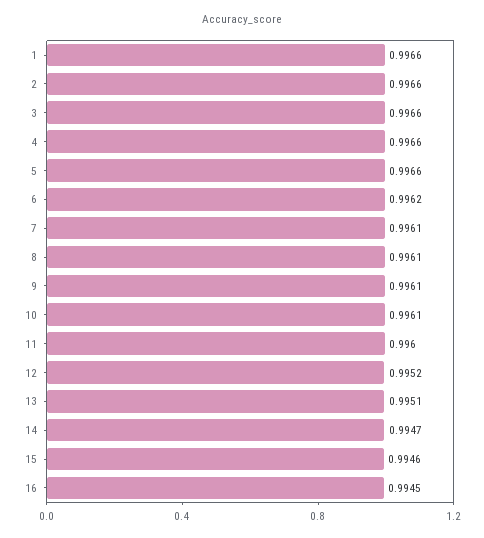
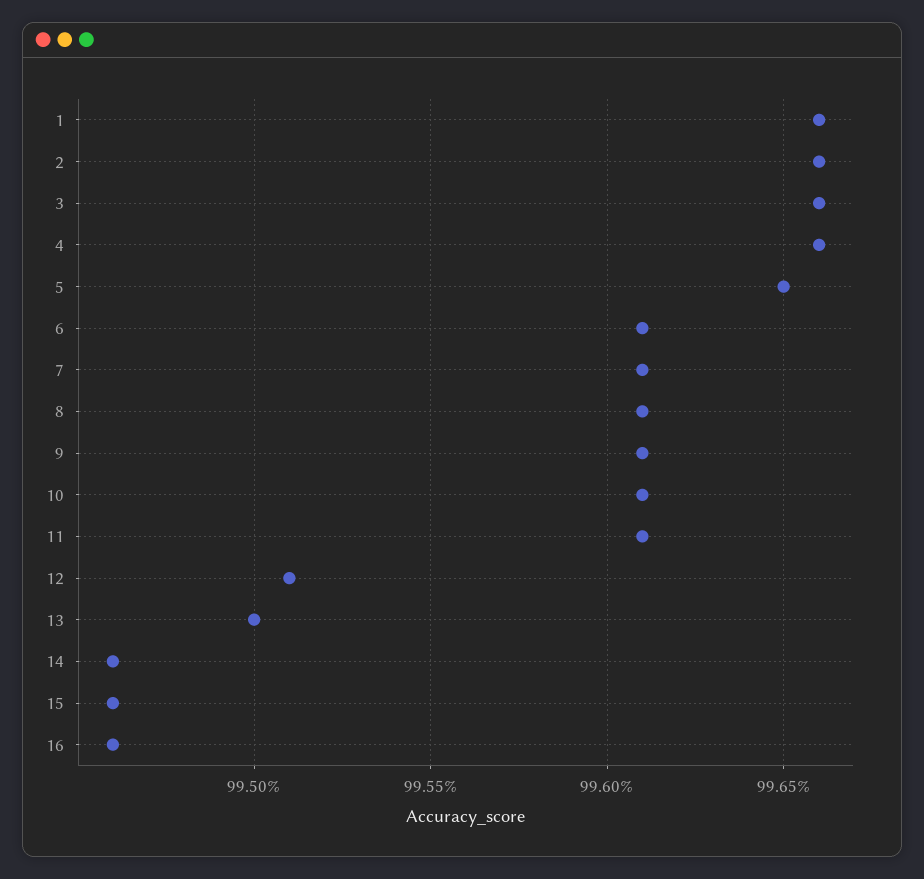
  {
    "1": 0.9966,
    "2": 0.9966,
    "3": 0.9966,
    "4": 0.9966,
-   "5": 0.9966,
+   "5": 0.9965,
-   "6": 0.9962,
+   "6": 0.9961,
    "7": 0.9961,
    "8": 0.9961,
    "9": 0.9961,
    "10": 0.9961,
-   "11": 0.996,
+   "11": 0.9961,
-   "12": 0.9952,
+   "12": 0.9951,
-   "13": 0.9951,
+   "13": 0.995,
-   "14": 0.9947,
+   "14": 0.9946,
    "15": 0.9946,
-   "16": 0.9945
+   "16": 0.9946
  }

